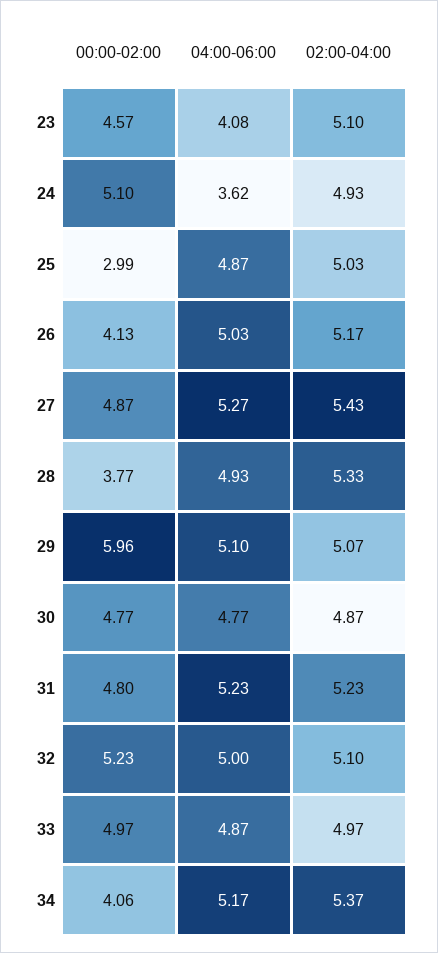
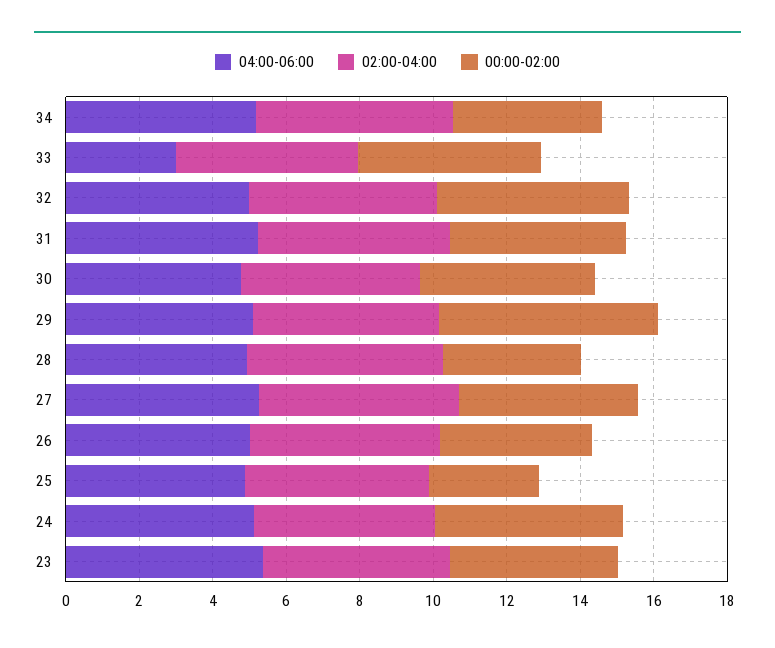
  {
    "00:00-02:00": {
      "23": 4.57,
      "24": 5.1,
      "25": 2.99,
      "26": 4.13,
      "27": 4.87,
      "28": 3.77,
      "29": 5.96,
      "30": 4.77,
      "31": 4.8,
      "32": 5.23,
      "33": 4.97,
      "34": 4.06
    },
    "04:00-06:00": {
-     "23": 4.08,
+     "23": 5.5,
-     "24": 3.62,
+     "24": 5,
      "25": 4.87,
      "26": 5.03,
      "27": 5.27,
      "28": 4.93,
      "29": 5.1,
      "30": 4.77,
      "31": 5.23,
      "32": 5,
-     "33": 4.87,
+     "33": 3,
      "34": 5.17
    },
    "02:00-04:00": {
      "23": 5.1,
      "24": 4.93,
      "25": 5.03,
      "26": 5.17,
      "27": 5.43,
      "28": 5.33,
      "29": 5.07,
      "30": 4.87,
      "31": 5.23,
      "32": 5.1,
      "33": 4.97,
      "34": 5.37
    }
  }

